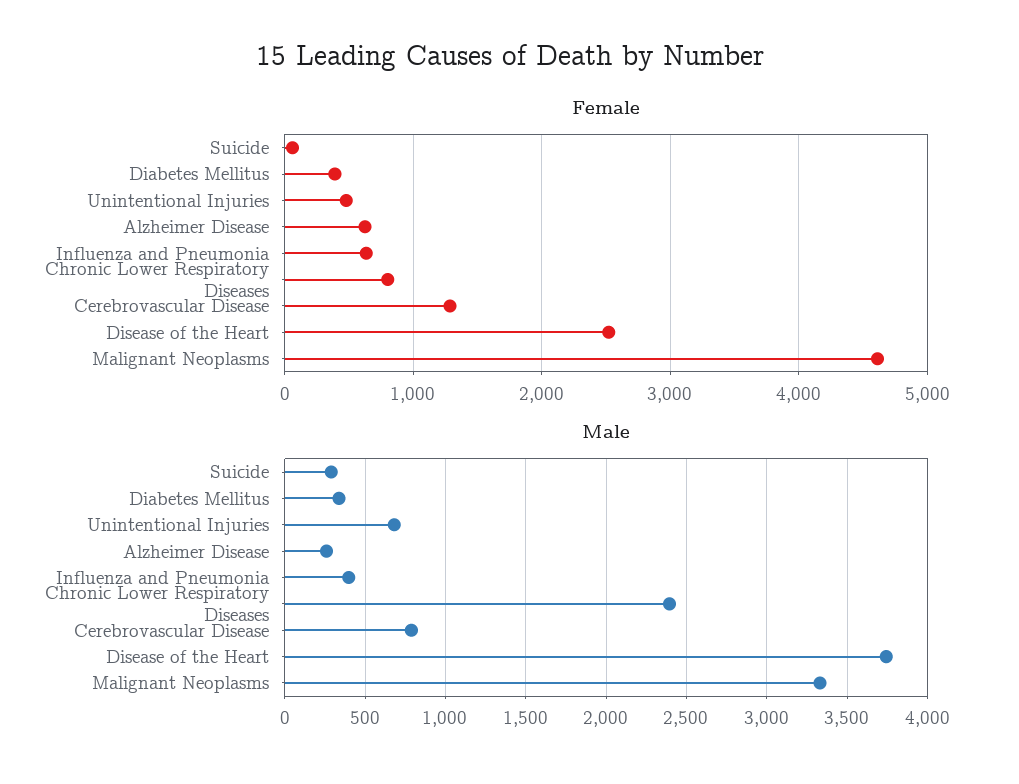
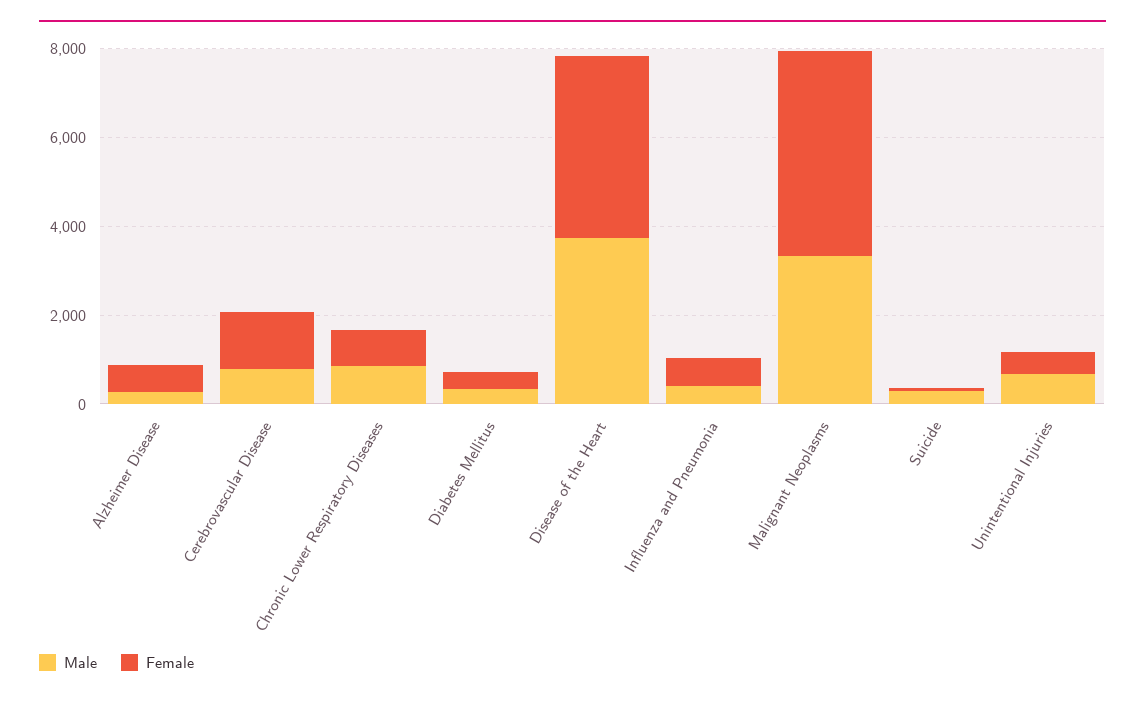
  {
    "Female": {
      "Suicide": 100,
      "Diabetes Mellitus": 400,
      "Unintentional Injuries": 500,
      "Alzheimer Disease": 600,
      "Influenza and Pneumonia": 600,
      "Chronic Lower Respiratory Diseases": 800,
      "Cerebrovascular Disease": 1300,
-     "Disease of the Heart": 2500,
+     "Disease of the Heart": 4000,
      "Malignant Neoplasms": 4600
    },
    "Male": {
      "Suicide": 300,
      "Diabetes Mellitus": 350,
      "Unintentional Injuries": 700,
      "Alzheimer Disease": 250,
      "Influenza and Pneumonia": 400,
-     "Chronic Lower Respiratory Diseases": 2400,
+     "Chronic Lower Respiratory Diseases": 1000,
      "Cerebrovascular Disease": 800,
      "Disease of the Heart": 3750,
      "Malignant Neoplasms": 3350
    }
  }

